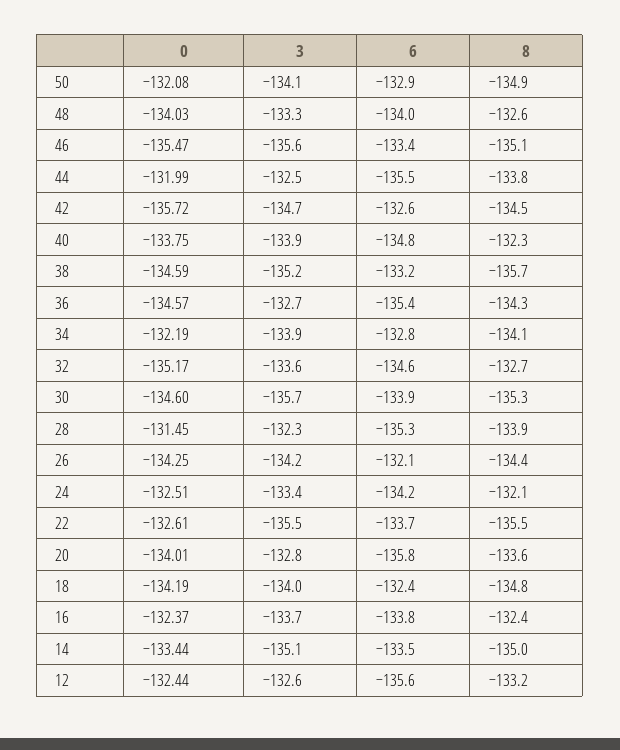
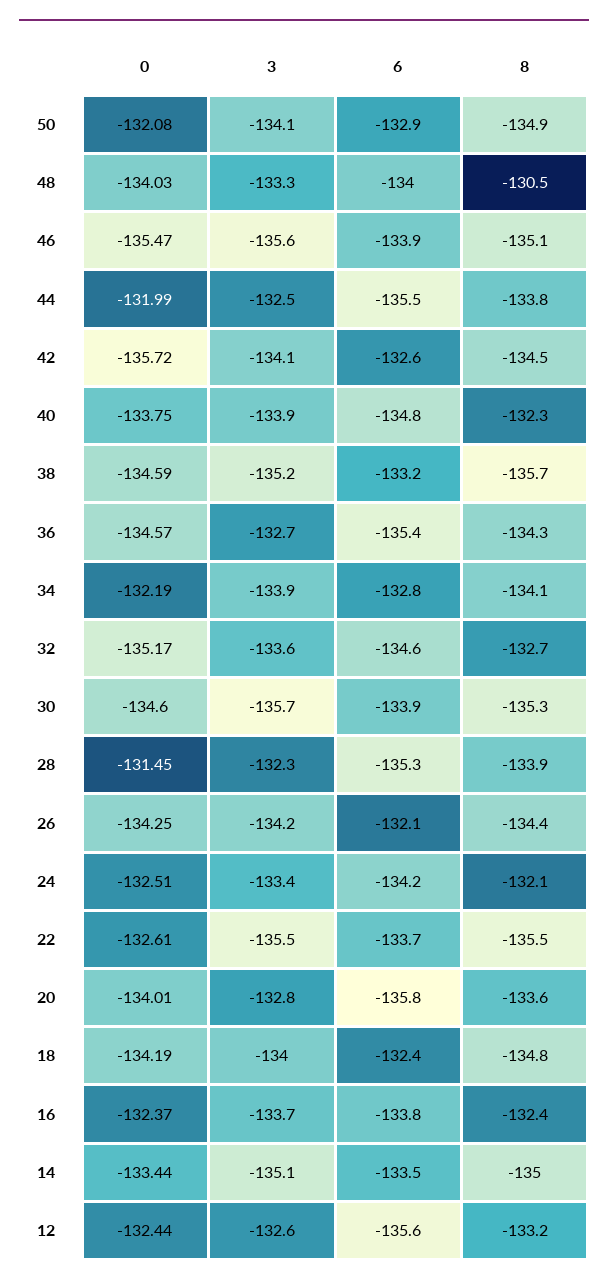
  {
    "0": {
      "50": -132.08,
      "48": -134.03,
      "46": -135.47,
      "44": -131.99,
      "42": -135.72,
      "40": -133.75,
      "38": -134.59,
      "36": -134.57,
      "34": -132.19,
      "32": -135.17,
      "30": -134.6,
      "28": -131.45,
      "26": -134.25,
      "24": -132.51,
      "22": -132.61,
      "20": -134.01,
      "18": -134.19,
      "16": -132.37,
      "14": -133.44,
      "12": -132.44
    },
    "3": {
      "50": -134.1,
      "48": -133.3,
      "46": -135.6,
      "44": -132.5,
-     "42": -134.7,
+     "42": -134.1,
      "40": -133.9,
      "38": -135.2,
      "36": -132.7,
      "34": -133.9,
      "32": -133.6,
      "30": -135.7,
      "28": -132.3,
      "26": -134.2,
      "24": -133.4,
      "22": -135.5,
      "20": -132.8,
      "18": -134,
      "16": -133.7,
      "14": -135.1,
      "12": -132.6
    },
    "6": {
      "50": -132.9,
      "48": -134,
-     "46": -133.4,
+     "46": -133.9,
      "44": -135.5,
      "42": -132.6,
      "40": -134.8,
      "38": -133.2,
      "36": -135.4,
      "34": -132.8,
      "32": -134.6,
      "30": -133.9,
      "28": -135.3,
      "26": -132.1,
      "24": -134.2,
      "22": -133.7,
      "20": -135.8,
      "18": -132.4,
      "16": -133.8,
      "14": -133.5,
      "12": -135.6
    },
    "8": {
      "50": -134.9,
-     "48": -132.6,
+     "48": -130.5,
      "46": -135.1,
      "44": -133.8,
      "42": -134.5,
      "40": -132.3,
      "38": -135.7,
      "36": -134.3,
      "34": -134.1,
      "32": -132.7,
      "30": -135.3,
      "28": -133.9,
      "26": -134.4,
      "24": -132.1,
      "22": -135.5,
      "20": -133.6,
      "18": -134.8,
      "16": -132.4,
      "14": -135,
      "12": -133.2
    }
  }

